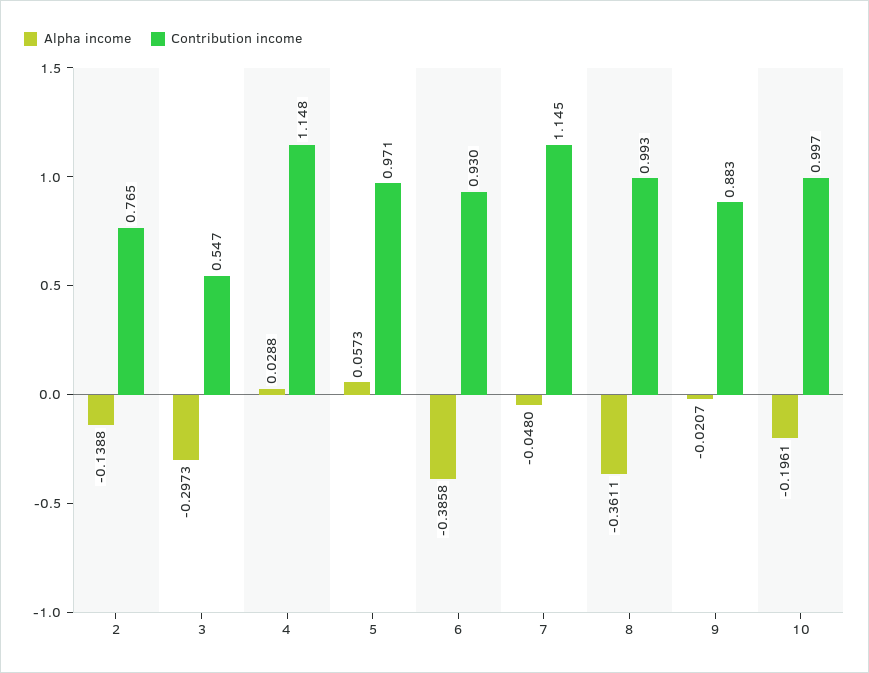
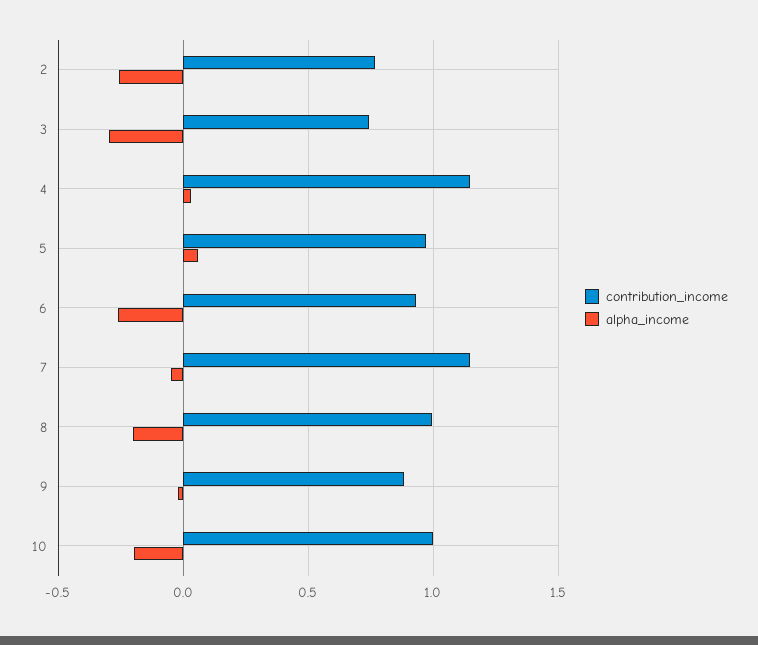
  {
    "Alpha income": {
-     "2": -0.1388,
+     "2": -0.25,
      "3": -0.2973,
      "4": 0.0288,
      "5": 0.0573,
-     "6": -0.3858,
+     "6": -0.25,
      "7": -0.048,
-     "8": -0.3611,
+     "8": -0.2,
      "9": -0.0207,
      "10": -0.1961
    },
    "Contribution income": {
      "2": 0.765,
-     "3": 0.547,
+     "3": 0.75,
      "4": 1.148,
      "5": 0.971,
      "6": 0.93,
      "7": 1.145,
      "8": 0.993,
      "9": 0.883,
      "10": 0.997
    }
  }

